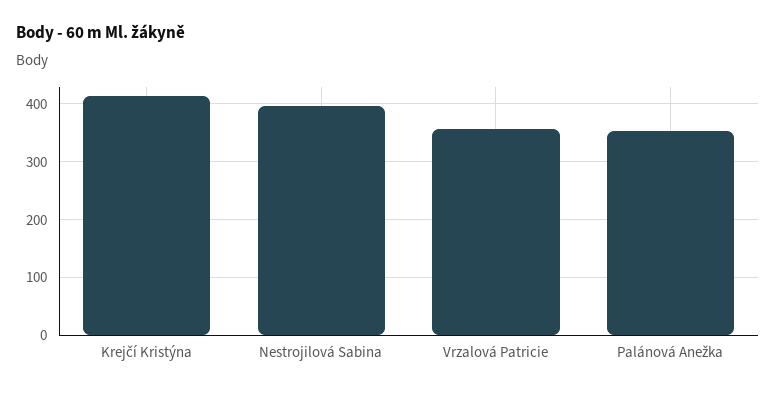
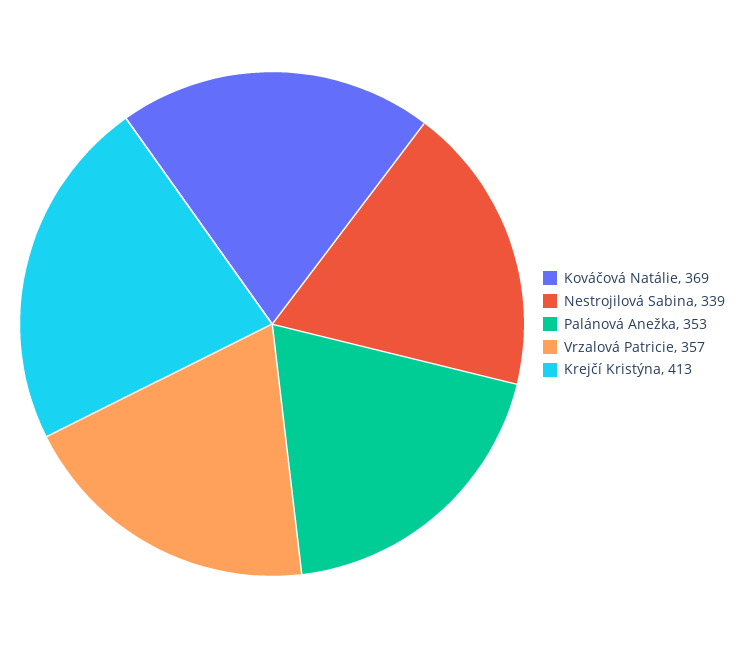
  {
    "Krejčí Kristýna": 413,
-   "Nestrojilová Sabina": 400,
+   "Nestrojilová Sabina": 339,
    "Vrzalová Patricie": 357,
-   "Palánová Anežka": 353
+   "Palánová Anežka": 353,
+   "Kováčová Natálie": 369
  }

